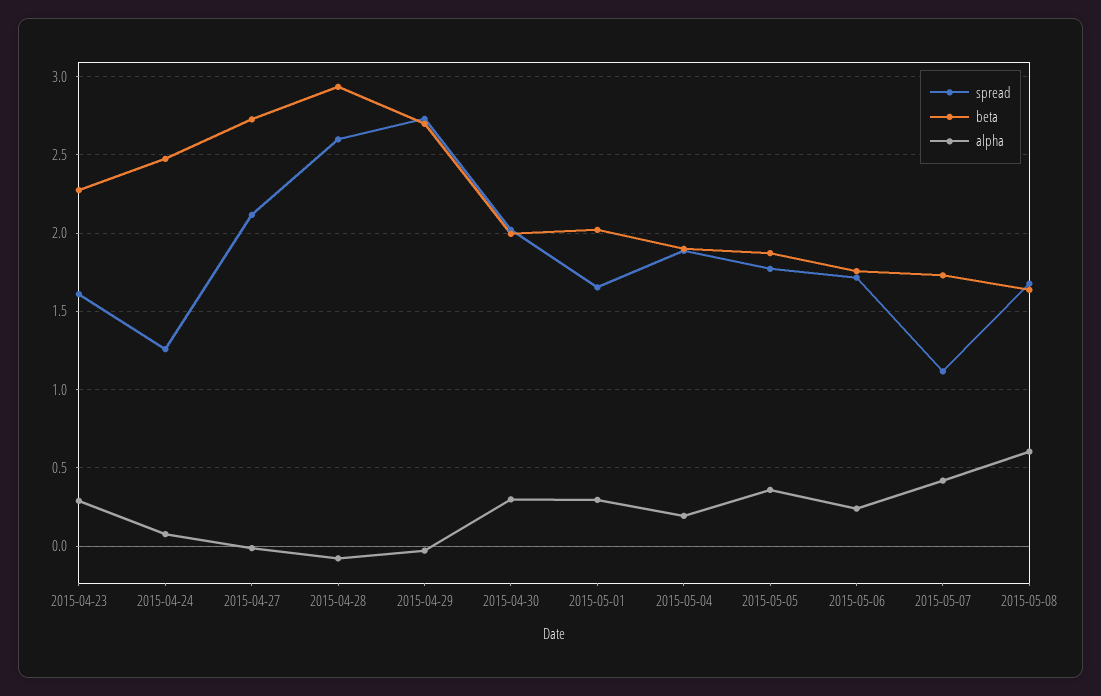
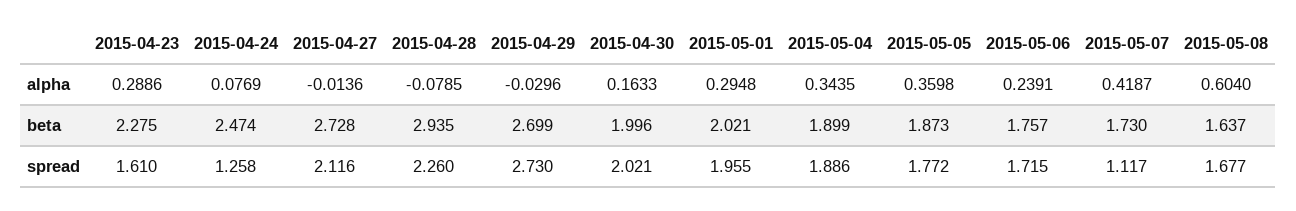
  {
    "spread": {
      "2015-04-23": 1.61,
      "2015-04-24": 1.258,
      "2015-04-27": 2.116,
-     "2015-04-28": 2.6,
+     "2015-04-28": 2.26,
      "2015-04-29": 2.73,
      "2015-04-30": 2.021,
-     "2015-05-01": 1.65,
+     "2015-05-01": 1.955,
      "2015-05-04": 1.886,
      "2015-05-05": 1.772,
      "2015-05-06": 1.715,
      "2015-05-07": 1.117,
      "2015-05-08": 1.677
    },
    "beta": {
      "2015-04-23": 2.275,
      "2015-04-24": 2.474,
      "2015-04-27": 2.728,
      "2015-04-28": 2.935,
      "2015-04-29": 2.699,
      "2015-04-30": 1.996,
      "2015-05-01": 2.021,
      "2015-05-04": 1.899,
      "2015-05-05": 1.873,
      "2015-05-06": 1.757,
      "2015-05-07": 1.73,
      "2015-05-08": 1.637
    },
    "alpha": {
      "2015-04-23": 0.2886,
      "2015-04-24": 0.0769,
      "2015-04-27": -0.0136,
      "2015-04-28": -0.0785,
      "2015-04-29": -0.0296,
-     "2015-04-30": 0.3,
+     "2015-04-30": 0.1633,
      "2015-05-01": 0.2948,
-     "2015-05-04": 0.2,
+     "2015-05-04": 0.3435,
      "2015-05-05": 0.3598,
      "2015-05-06": 0.2391,
      "2015-05-07": 0.4187,
      "2015-05-08": 0.604
    }
  }

